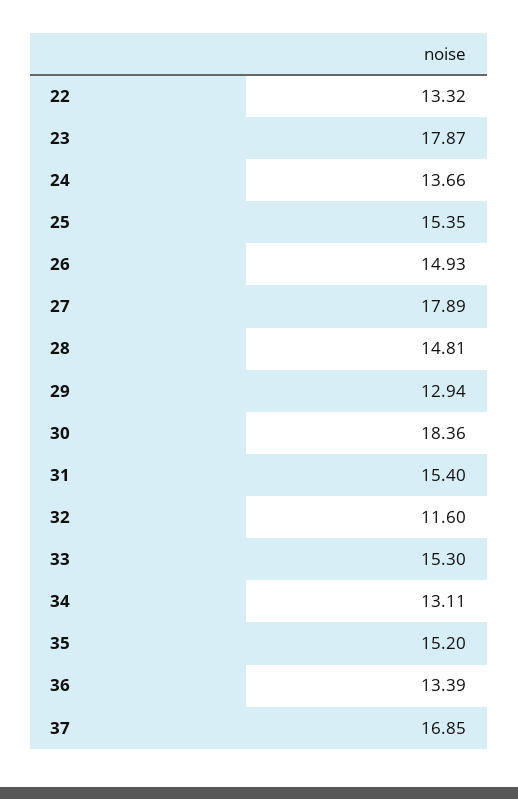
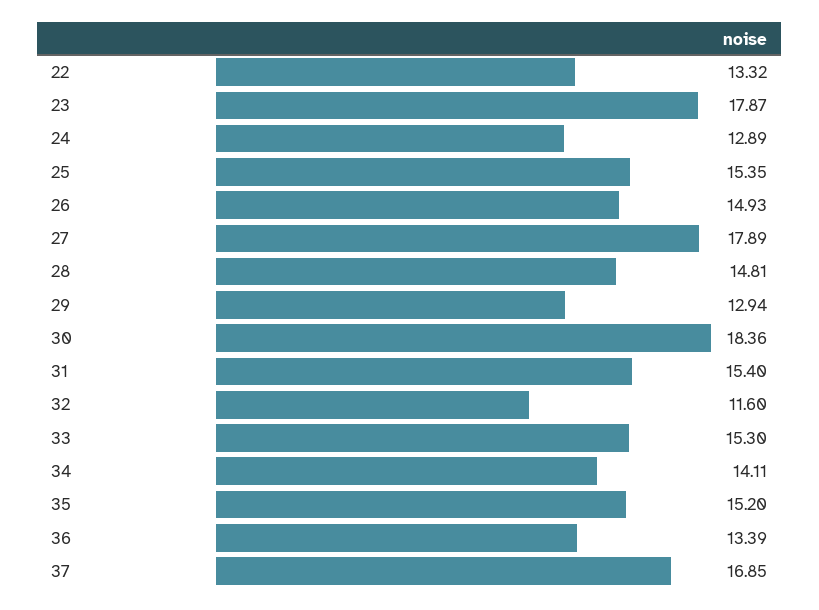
  {
    "22": 13.32,
    "23": 17.87,
-   "24": 13.66,
+   "24": 12.89,
    "25": 15.35,
    "26": 14.93,
    "27": 17.89,
    "28": 14.81,
    "29": 12.94,
    "30": 18.36,
    "31": 15.4,
    "32": 11.6,
    "33": 15.3,
-   "34": 13.11,
+   "34": 14.11,
    "35": 15.2,
    "36": 13.39,
    "37": 16.85
  }

